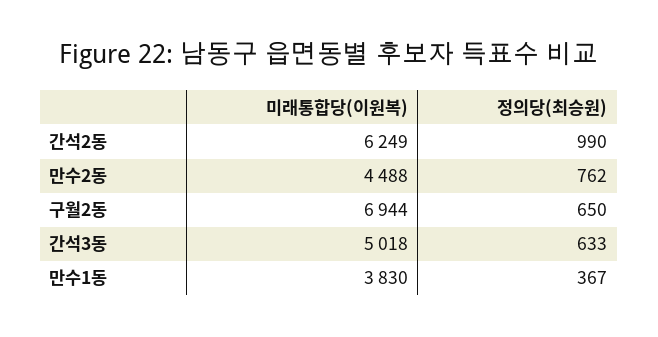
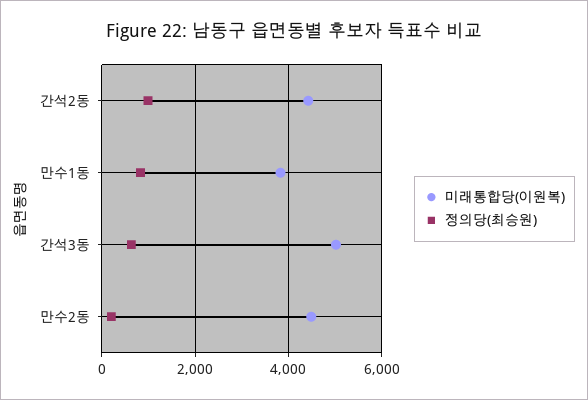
  {
    "미래통합당(이원복)": {
-     "간석2동": 6249,
+     "간석2동": 4400,
      "만수2동": 4488,
-     "구월2동": 6944,
      "간석3동": 5018,
      "만수1동": 3830
    },
    "정의당(최승원)": {
      "간석2동": 990,
-     "만수2동": 762,
+     "만수2동": 200,
-     "구월2동": 650,
      "간석3동": 633,
-     "만수1동": 367
+     "만수1동": 800
    }
  }

